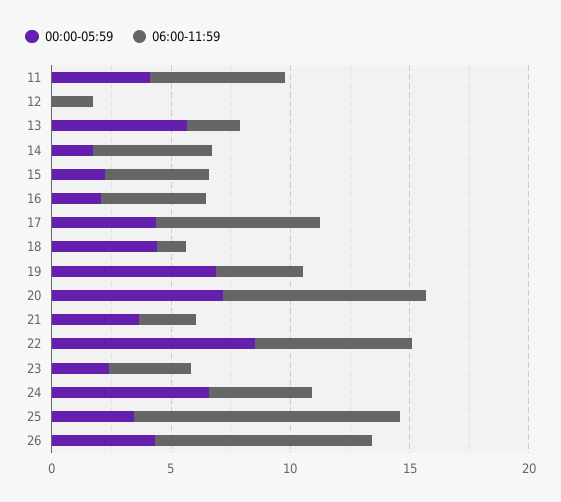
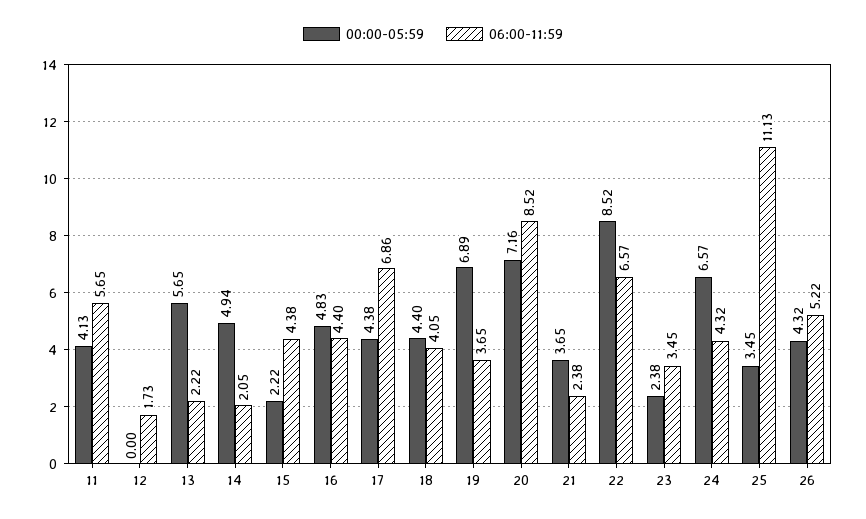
  {
    "00:00-05:59": {
      "11": 4.13,
      "12": 0,
      "13": 5.65,
-     "14": 2,
+     "14": 4.94,
      "15": 2.22,
-     "16": 2,
+     "16": 4.83,
      "17": 4.38,
      "18": 4.4,
      "19": 6.89,
      "20": 7.16,
      "21": 3.65,
      "22": 8.52,
      "23": 2.38,
      "24": 6.57,
      "25": 3.45,
      "26": 4.32
    },
    "06:00-11:59": {
      "11": 5.65,
      "12": 1.73,
      "13": 2.22,
-     "14": 5,
+     "14": 2.05,
      "15": 4.38,
      "16": 4.4,
      "17": 6.86,
-     "18": 1,
+     "18": 4.05,
      "19": 3.65,
      "20": 8.52,
      "21": 2.38,
      "22": 6.57,
      "23": 3.45,
      "24": 4.32,
      "25": 11.13,
-     "26": 9
+     "26": 5.22
    }
  }

